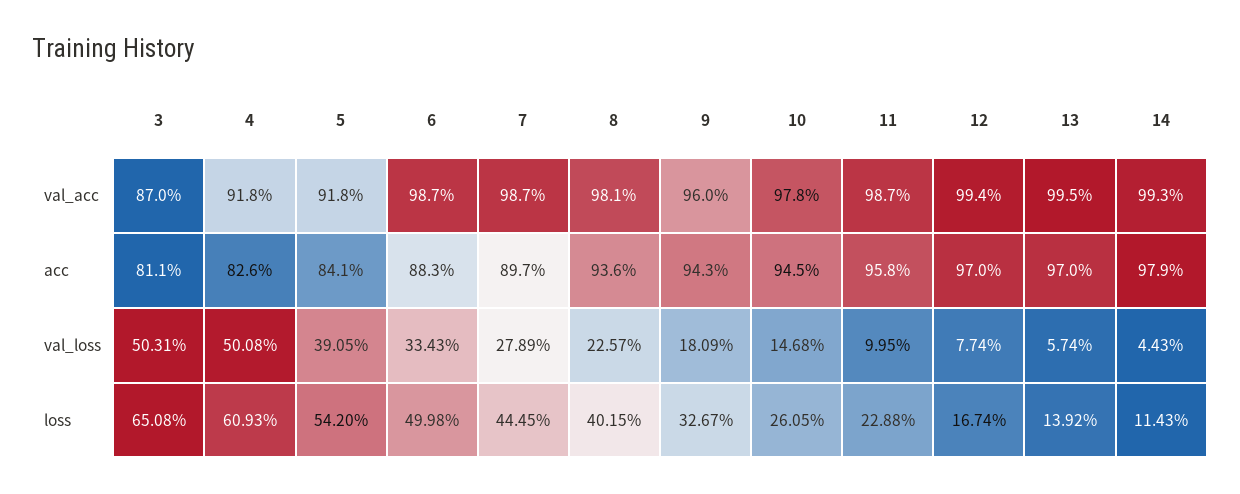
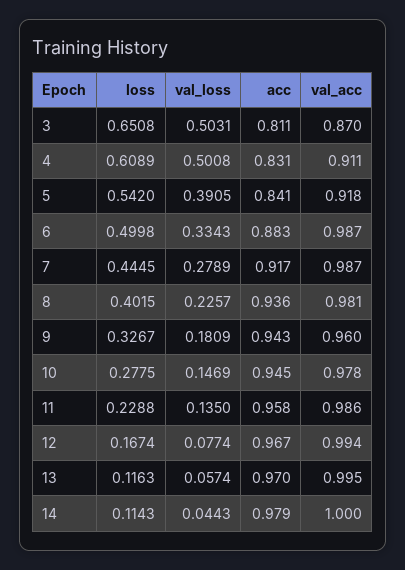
  {
    "3": {
      "val_acc": 0.87,
      "acc": 0.811,
      "val_loss": 0.5031,
      "loss": 0.6508
    },
    "4": {
-     "val_acc": 0.918,
+     "val_acc": 0.911,
-     "acc": 0.826,
+     "acc": 0.831,
      "val_loss": 0.5008,
-     "loss": 0.6093
+     "loss": 0.6089
    },
    "5": {
      "val_acc": 0.918,
      "acc": 0.841,
      "val_loss": 0.3905,
      "loss": 0.542
    },
    "6": {
      "val_acc": 0.987,
      "acc": 0.883,
      "val_loss": 0.3343,
      "loss": 0.4998
    },
    "7": {
      "val_acc": 0.987,
-     "acc": 0.897,
+     "acc": 0.917,
      "val_loss": 0.2789,
      "loss": 0.4445
    },
    "8": {
      "val_acc": 0.981,
      "acc": 0.936,
      "val_loss": 0.2257,
      "loss": 0.4015
    },
    "9": {
      "val_acc": 0.96,
      "acc": 0.943,
      "val_loss": 0.1809,
      "loss": 0.3267
    },
    "10": {
      "val_acc": 0.978,
      "acc": 0.945,
-     "val_loss": 0.1468,
+     "val_loss": 0.1469,
-     "loss": 0.2605
+     "loss": 0.2775
    },
    "11": {
-     "val_acc": 0.987,
+     "val_acc": 0.986,
      "acc": 0.958,
-     "val_loss": 0.0995,
+     "val_loss": 0.135,
      "loss": 0.2288
    },
    "12": {
      "val_acc": 0.994,
-     "acc": 0.97,
+     "acc": 0.967,
      "val_loss": 0.0774,
      "loss": 0.1674
    },
    "13": {
      "val_acc": 0.995,
      "acc": 0.97,
      "val_loss": 0.0574,
-     "loss": 0.1392
+     "loss": 0.1163
    },
    "14": {
-     "val_acc": 0.993,
+     "val_acc": 1,
      "acc": 0.979,
      "val_loss": 0.0443,
      "loss": 0.1143
    }
  }

